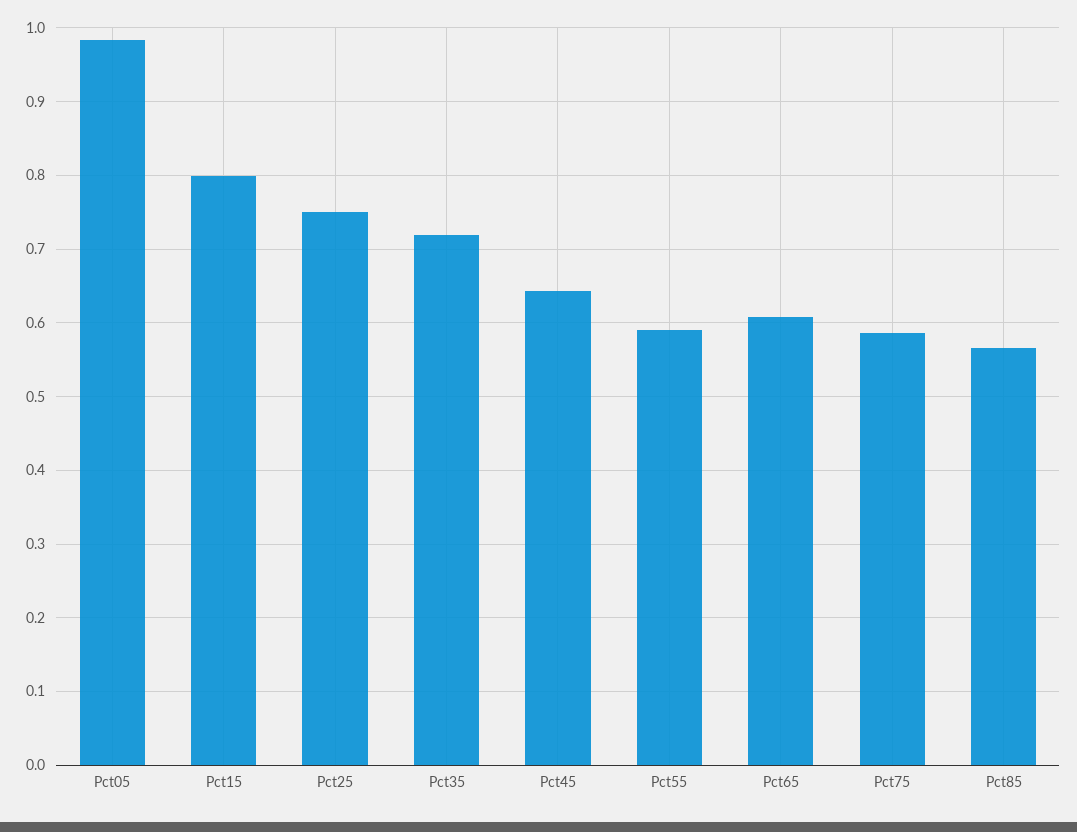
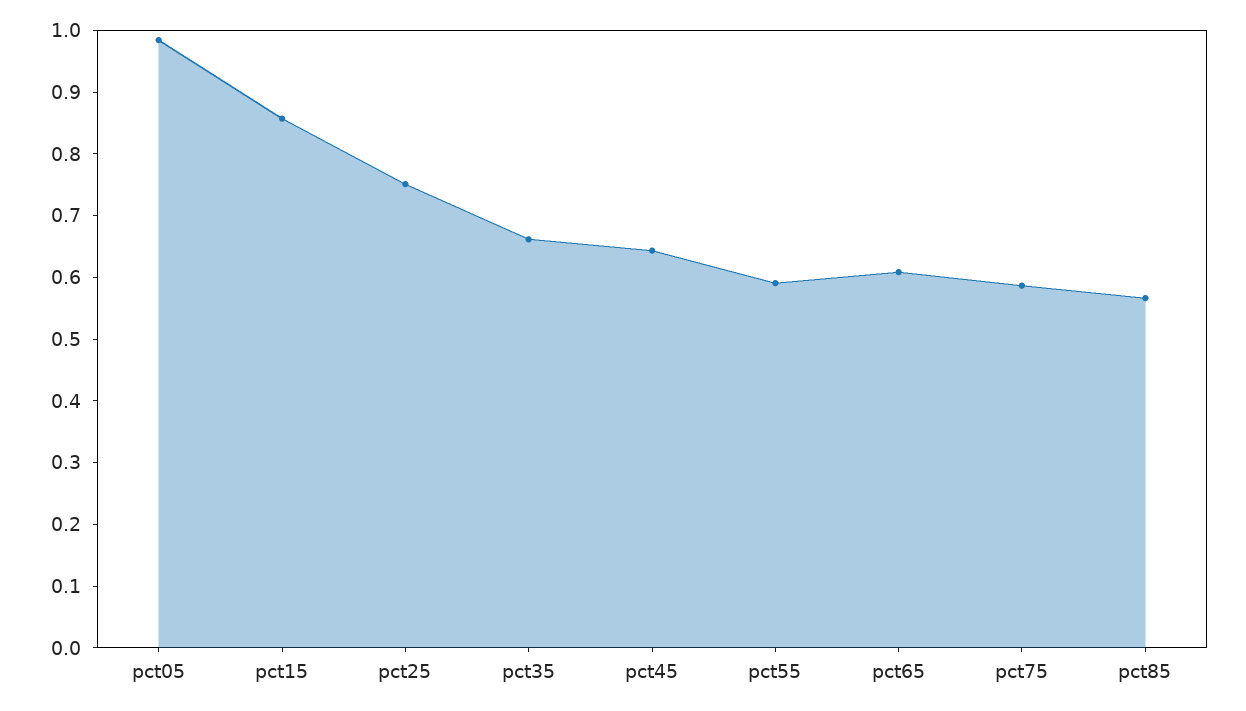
  {
    "Pct05": 0.98,
-   "Pct15": 0.8,
+   "Pct15": 0.86,
    "Pct25": 0.75,
-   "Pct35": 0.72,
+   "Pct35": 0.66,
    "Pct45": 0.64,
    "Pct55": 0.59,
    "Pct65": 0.61,
    "Pct75": 0.59,
    "Pct85": 0.57
  }

